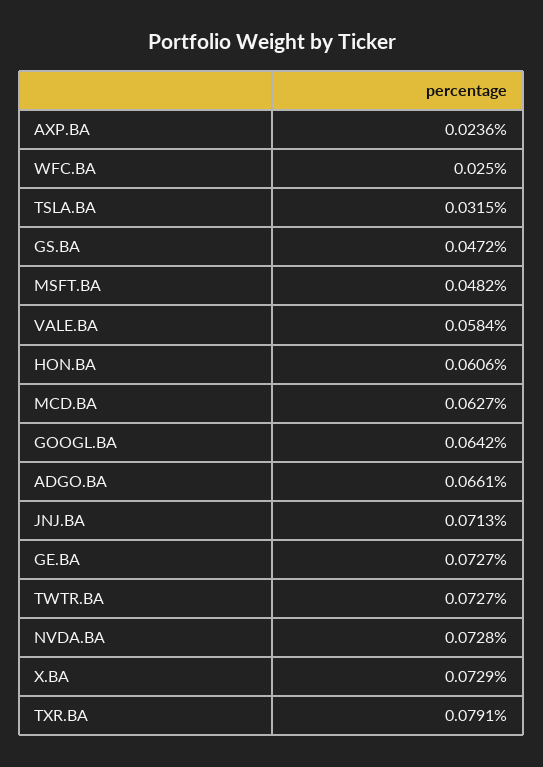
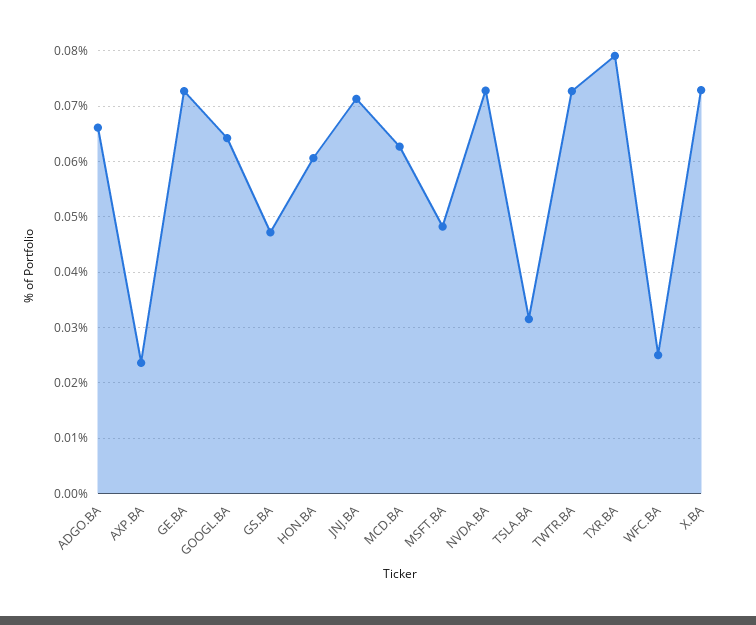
  {
    "AXP.BA": 0.0236,
    "WFC.BA": 0.025,
    "TSLA.BA": 0.0315,
    "GS.BA": 0.0472,
    "MSFT.BA": 0.0482,
-   "VALE.BA": 0.0584,
    "HON.BA": 0.0606,
    "MCD.BA": 0.0627,
    "GOOGL.BA": 0.0642,
    "ADGO.BA": 0.0661,
    "JNJ.BA": 0.0713,
    "GE.BA": 0.0727,
    "TWTR.BA": 0.0727,
    "NVDA.BA": 0.0728,
    "X.BA": 0.0729,
    "TXR.BA": 0.0791
  }

